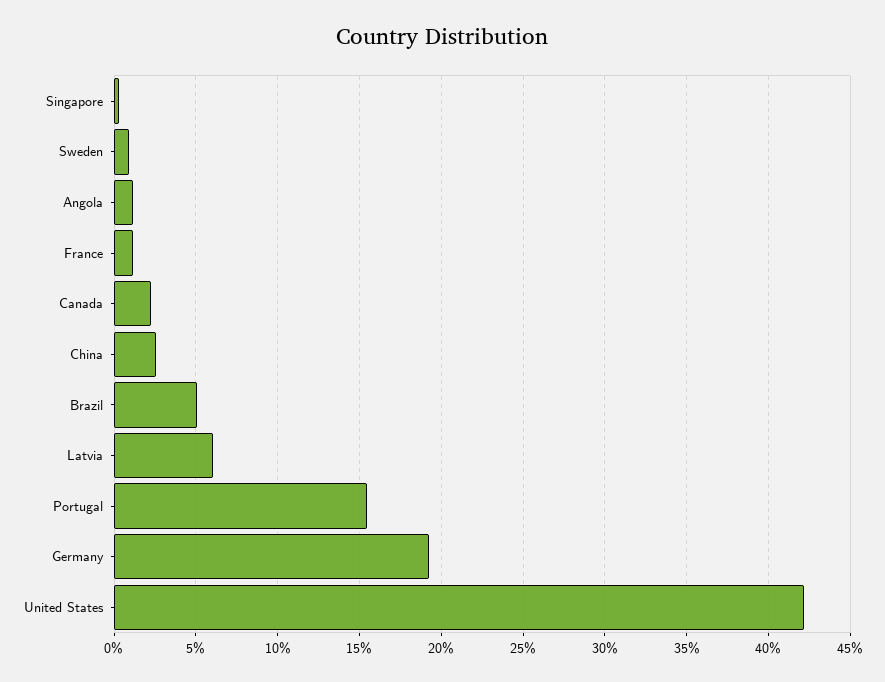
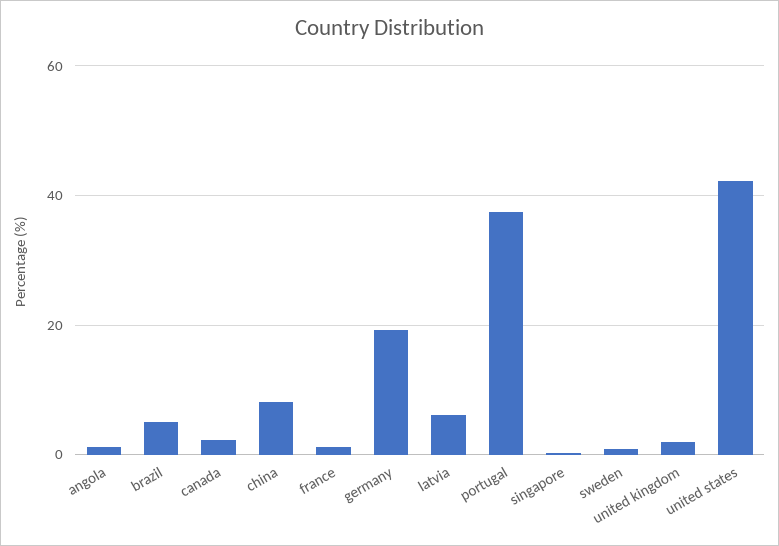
  {
    "Singapore": 0.5,
    "Sweden": 1,
    "Angola": 1,
    "France": 1,
    "Canada": 2.5,
-   "China": 2.5,
+   "China": 8,
    "Brazil": 5,
    "Latvia": 6,
-   "Portugal": 15.5,
+   "Portugal": 38,
    "Germany": 19.5,
-   "United States": 42
+   "United States": 42,
+   "united kingdom": 2
  }

